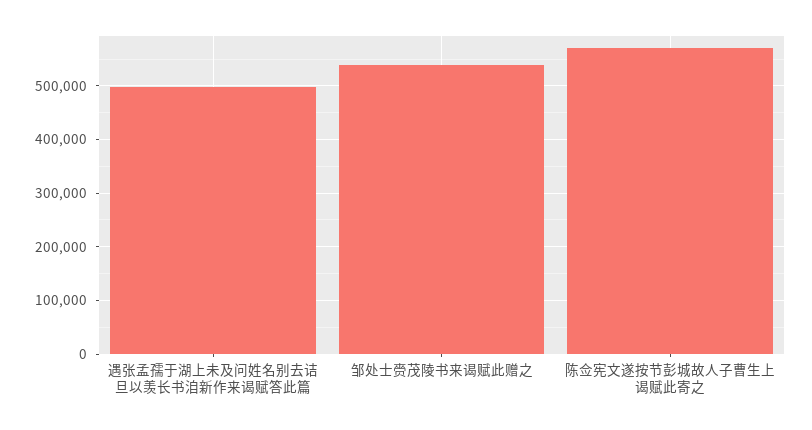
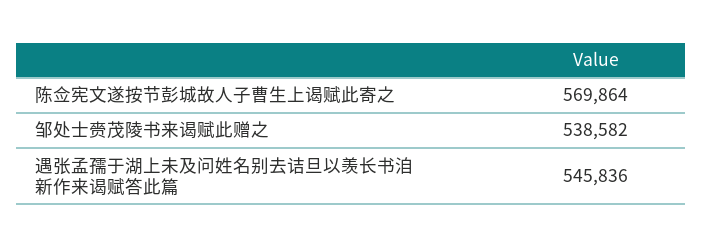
  {
-   "遇张孟孺于湖上未及问姓名别去诘旦以羡长书洎新作来谒赋答此篇": 500000,
+   "遇张孟孺于湖上未及问姓名别去诘旦以羡长书洎新作来谒赋答此篇": 545836,
    "邹处士赍茂陵书来谒赋此赠之": 538582,
    "陈佥宪文遂按节彭城故人子曹生上谒赋此寄之": 569864
  }

